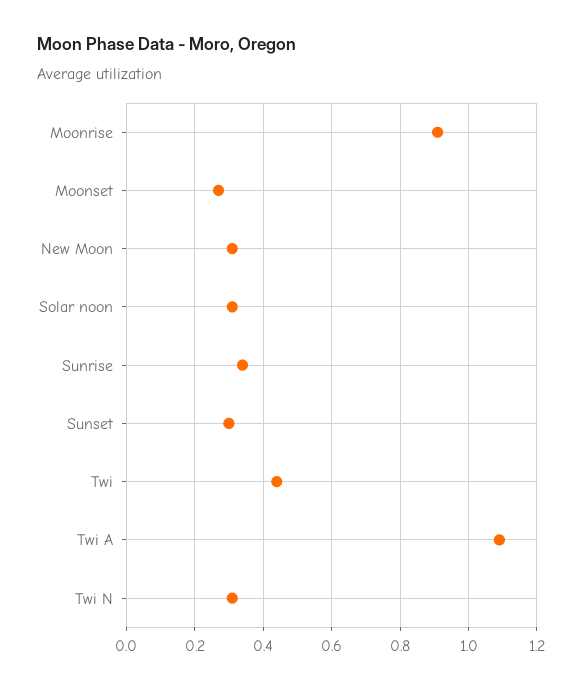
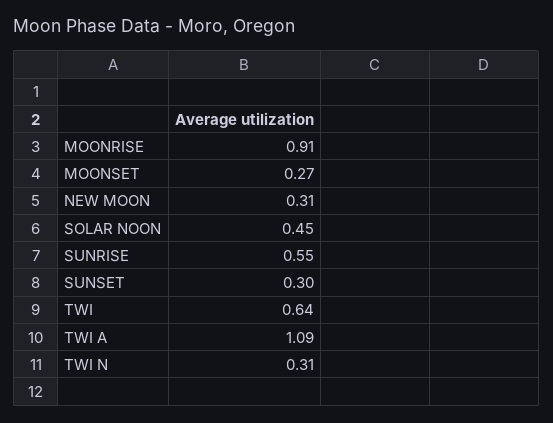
  {
    "Moonrise": 0.91,
    "Moonset": 0.27,
    "New Moon": 0.31,
-   "Solar noon": 0.3,
+   "Solar noon": 0.45,
-   "Sunrise": 0.35,
+   "Sunrise": 0.55,
    "Sunset": 0.3,
-   "Twi": 0.45,
+   "Twi": 0.64,
    "Twi A": 1.09,
    "Twi N": 0.31
  }

